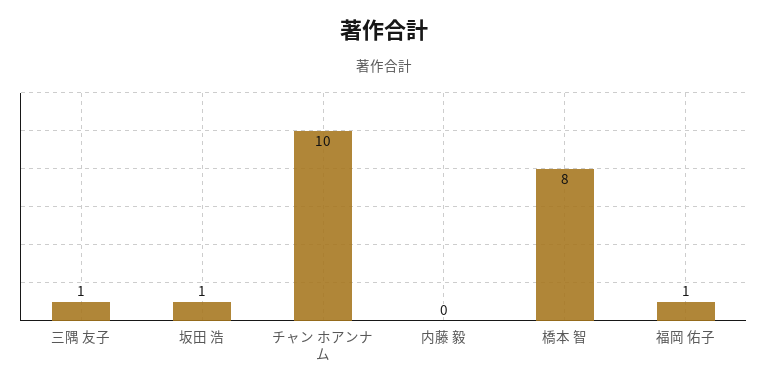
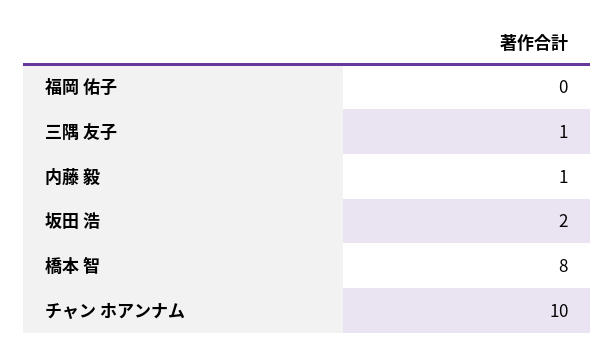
  {
    "三隅 友子": 1,
-   "坂田 浩": 1,
+   "坂田 浩": 2,
    "チャン ホアンナム": 10,
-   "内藤 毅": 0,
+   "内藤 毅": 1,
    "橋本 智": 8,
-   "福岡 佑子": 1
+   "福岡 佑子": 0
  }

